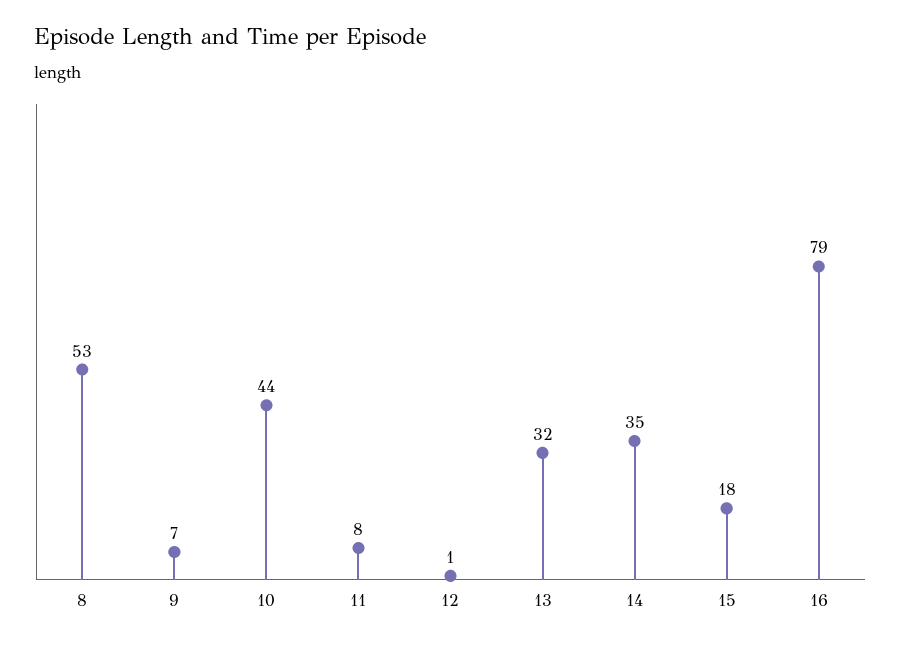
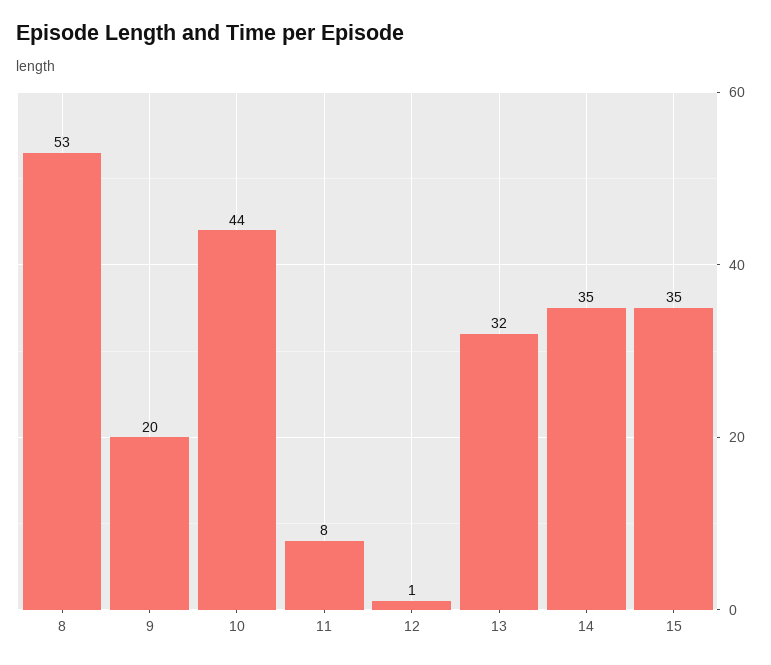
  {
    "8": 53,
-   "9": 7,
+   "9": 20,
    "10": 44,
    "11": 8,
    "12": 1,
    "13": 32,
    "14": 35,
-   "15": 18,
+   "15": 35
-   "16": 79
  }

